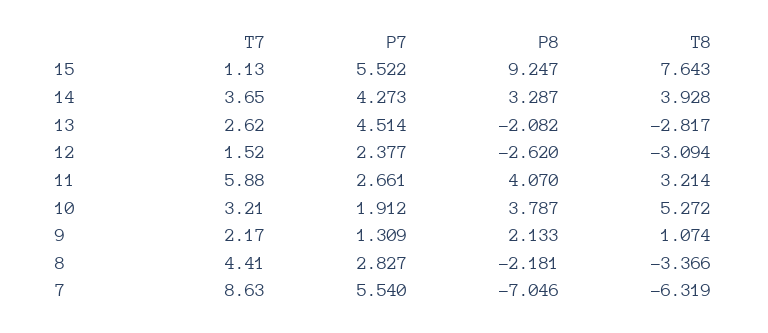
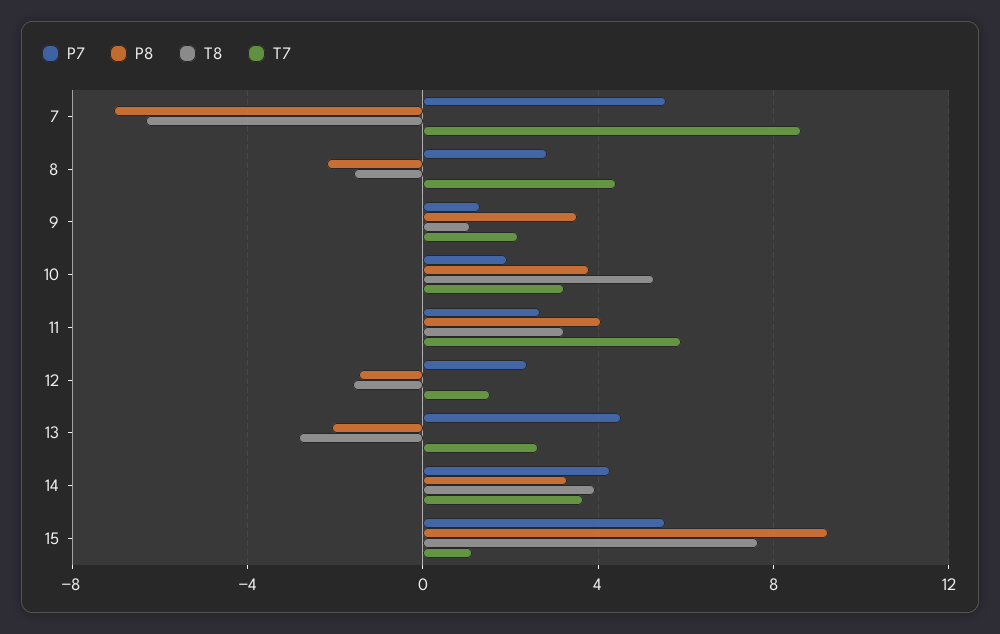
  {
    "T7": {
      "15": 1.13,
      "14": 3.65,
      "13": 2.62,
      "12": 1.52,
      "11": 5.88,
      "10": 3.21,
      "9": 2.17,
      "8": 4.41,
      "7": 8.63
    },
    "P7": {
      "15": 5.522,
      "14": 4.273,
      "13": 4.514,
      "12": 2.377,
      "11": 2.661,
      "10": 1.912,
      "9": 1.309,
      "8": 2.827,
      "7": 5.54
    },
    "P8": {
      "15": 9.247,
      "14": 3.287,
      "13": -2.082,
-     "12": -2.62,
+     "12": -1.5,
      "11": 4.07,
      "10": 3.787,
-     "9": 2.133,
+     "9": 3.5,
      "8": -2.181,
      "7": -7.046
    },
    "T8": {
      "15": 7.643,
      "14": 3.928,
      "13": -2.817,
-     "12": -3.094,
+     "12": -1.5,
      "11": 3.214,
      "10": 5.272,
      "9": 1.074,
-     "8": -3.366,
+     "8": -1.5,
      "7": -6.319
    }
  }

